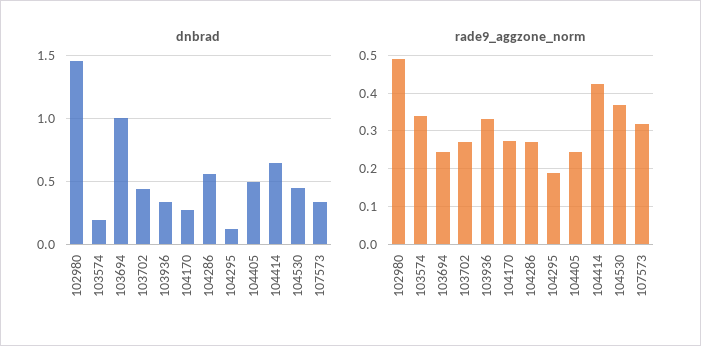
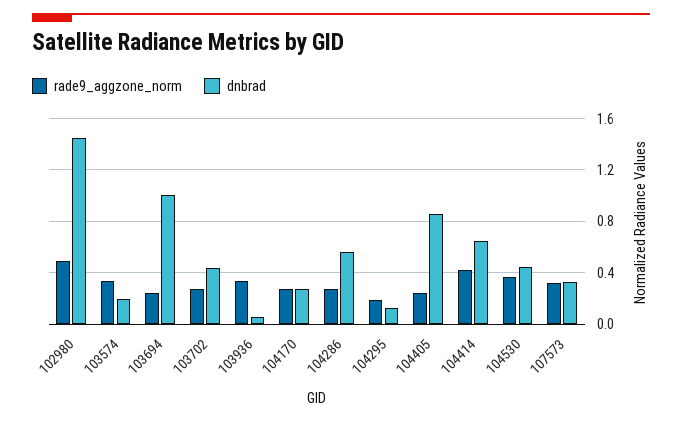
  {
    "dnbrad": {
      "102980": 1.45,
      "103574": 0.2,
      "103694": 1,
      "103702": 0.45,
-     "103936": 0.35,
+     "103936": 0.05,
      "104170": 0.25,
      "104286": 0.55,
      "104295": 0.15,
-     "104405": 0.5,
+     "104405": 0.85,
      "104414": 0.65,
      "104530": 0.45,
      "107573": 0.35
    },
    "rade9_aggzone_norm": {
      "102980": 0.48,
      "103574": 0.34,
      "103694": 0.24,
      "103702": 0.28,
      "103936": 0.34,
      "104170": 0.28,
      "104286": 0.28,
      "104295": 0.18,
      "104405": 0.24,
      "104414": 0.42,
      "104530": 0.36,
      "107573": 0.32
    }
  }

